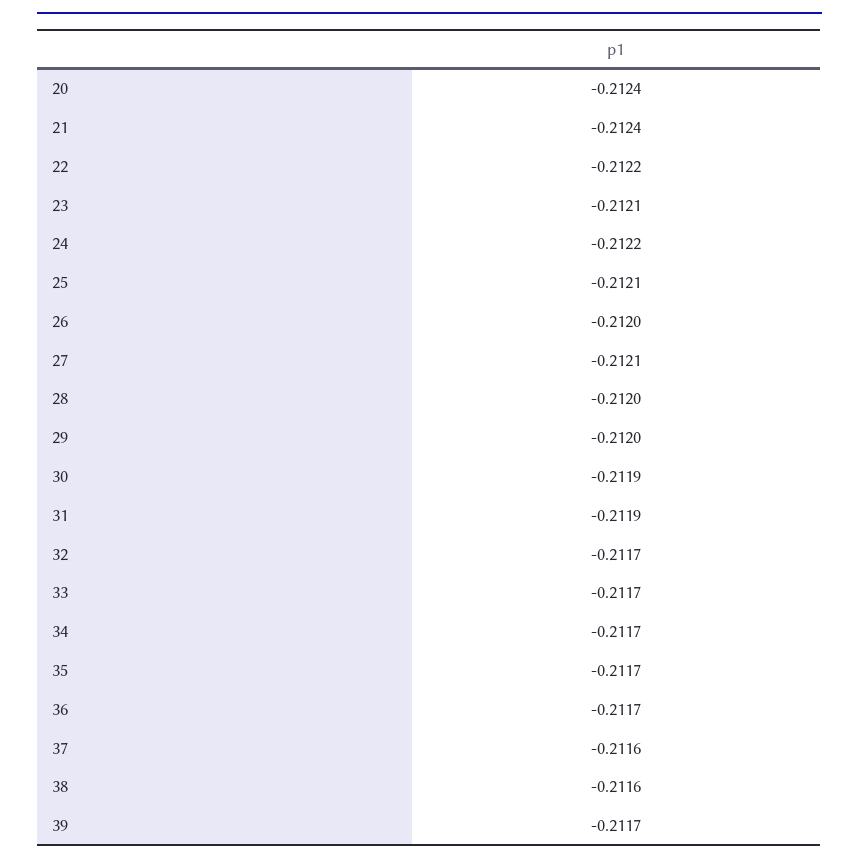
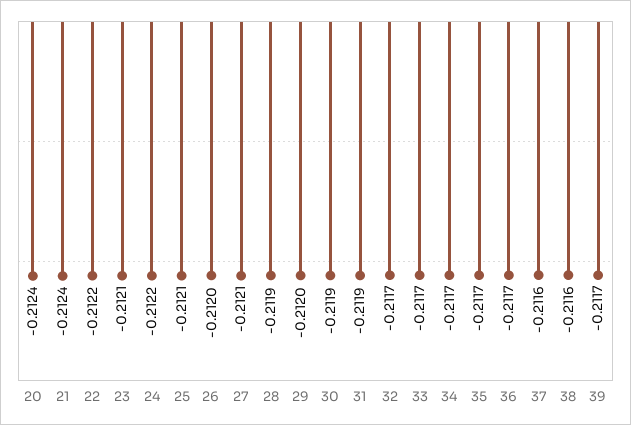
  {
    "20": -0.2124,
    "21": -0.2124,
    "22": -0.2122,
    "23": -0.2121,
    "24": -0.2122,
    "25": -0.2121,
    "26": -0.212,
    "27": -0.2121,
-   "28": -0.212,
+   "28": -0.2119,
    "29": -0.212,
    "30": -0.2119,
    "31": -0.2119,
    "32": -0.2117,
    "33": -0.2117,
    "34": -0.2117,
    "35": -0.2117,
    "36": -0.2117,
    "37": -0.2116,
    "38": -0.2116,
    "39": -0.2117
  }

